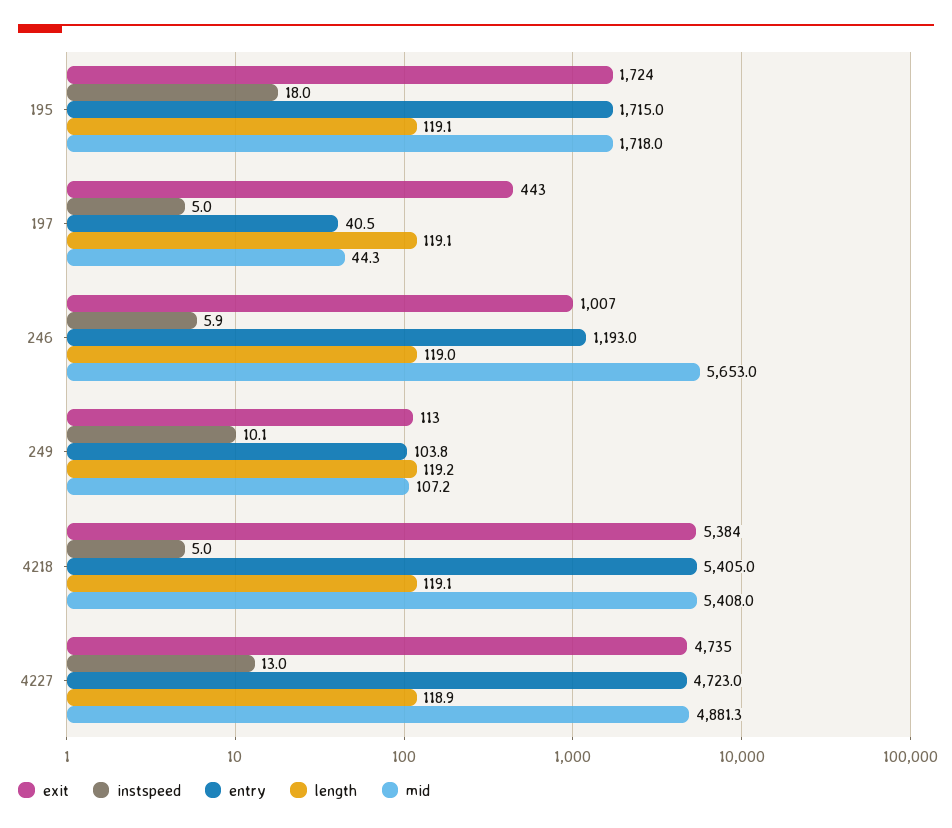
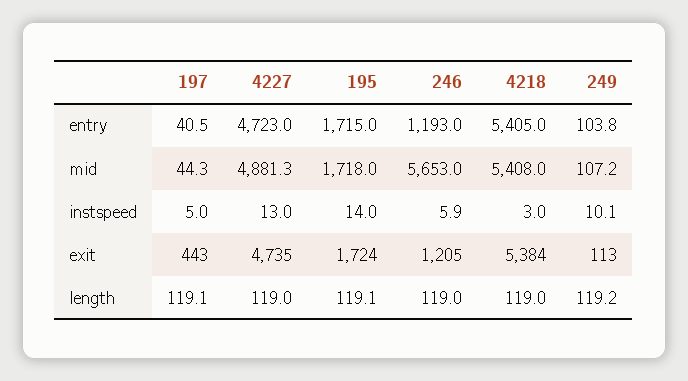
  {
    "exit": {
      "195": 1724,
      "197": 443,
-     "246": 1007,
+     "246": 1205,
      "249": 113,
      "4218": 5384,
      "4227": 4735
    },
    "instspeed": {
-     "195": 18,
+     "195": 14,
      "197": 5,
      "246": 5.9,
      "249": 10.1,
-     "4218": 5,
+     "4218": 3,
      "4227": 13
    },
    "entry": {
      "195": 1715,
      "197": 40.5,
      "246": 1193,
      "249": 103.8,
      "4218": 5405,
      "4227": 4723
    },
    "length": {
      "195": 119.1,
      "197": 119.1,
      "246": 119,
      "249": 119.2,
-     "4218": 119.1,
+     "4218": 119,
-     "4227": 118.9
+     "4227": 119
    },
    "mid": {
      "195": 1718,
      "197": 44.3,
      "246": 5653,
      "249": 107.2,
      "4218": 5408,
      "4227": 4881.3
    }
  }

